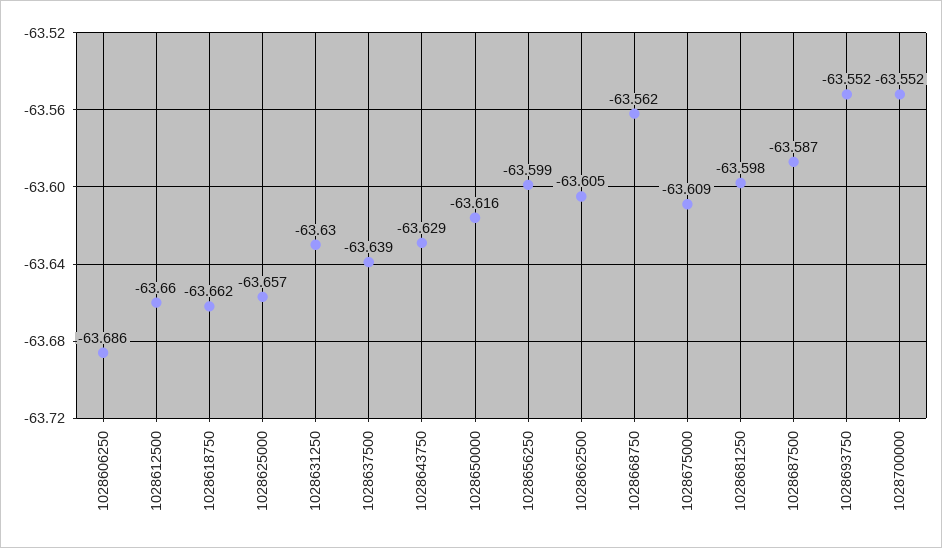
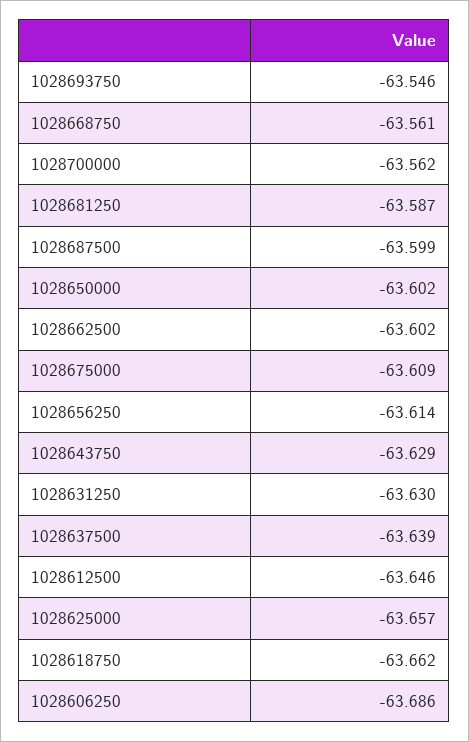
  {
    "1028606250": -63.686,
-   "1028612500": -63.66,
+   "1028612500": -63.646,
    "1028618750": -63.662,
    "1028625000": -63.657,
    "1028631250": -63.63,
    "1028637500": -63.639,
    "1028643750": -63.629,
-   "1028650000": -63.616,
+   "1028650000": -63.602,
-   "1028656250": -63.599,
+   "1028656250": -63.614,
-   "1028662500": -63.605,
+   "1028662500": -63.602,
-   "1028668750": -63.562,
+   "1028668750": -63.561,
    "1028675000": -63.609,
-   "1028681250": -63.598,
+   "1028681250": -63.587,
-   "1028687500": -63.587,
+   "1028687500": -63.599,
-   "1028693750": -63.552,
+   "1028693750": -63.546,
-   "1028700000": -63.552
+   "1028700000": -63.562
  }

